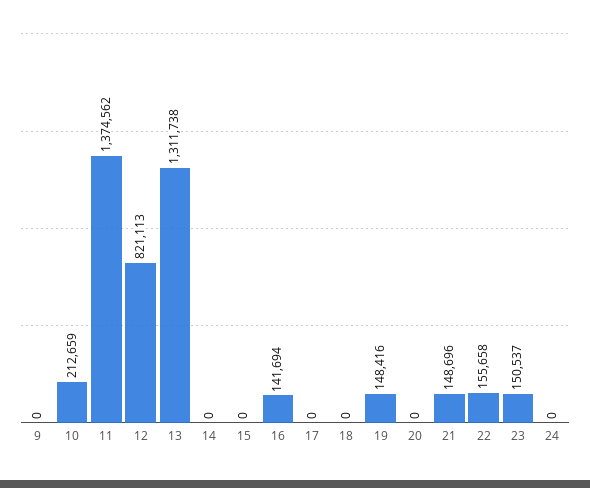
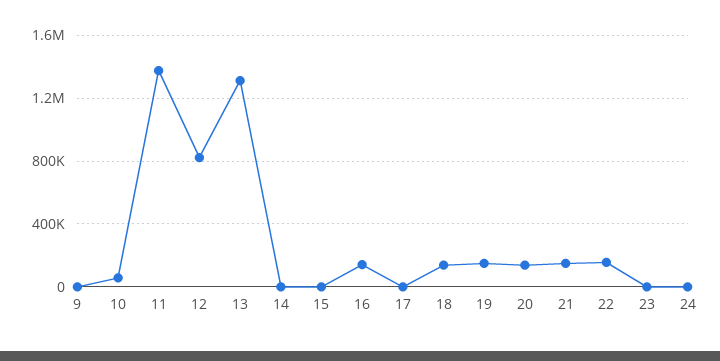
  {
    "9": 0,
-   "10": 212659,
+   "10": 50000,
    "11": 1374562,
    "12": 821113,
    "13": 1311738,
    "14": 0,
    "15": 0,
    "16": 141694,
    "17": 0,
-   "18": 0,
+   "18": 150000,
    "19": 148416,
-   "20": 0,
+   "20": 150000,
    "21": 148696,
    "22": 155658,
-   "23": 150537,
+   "23": 0,
    "24": 0
  }

